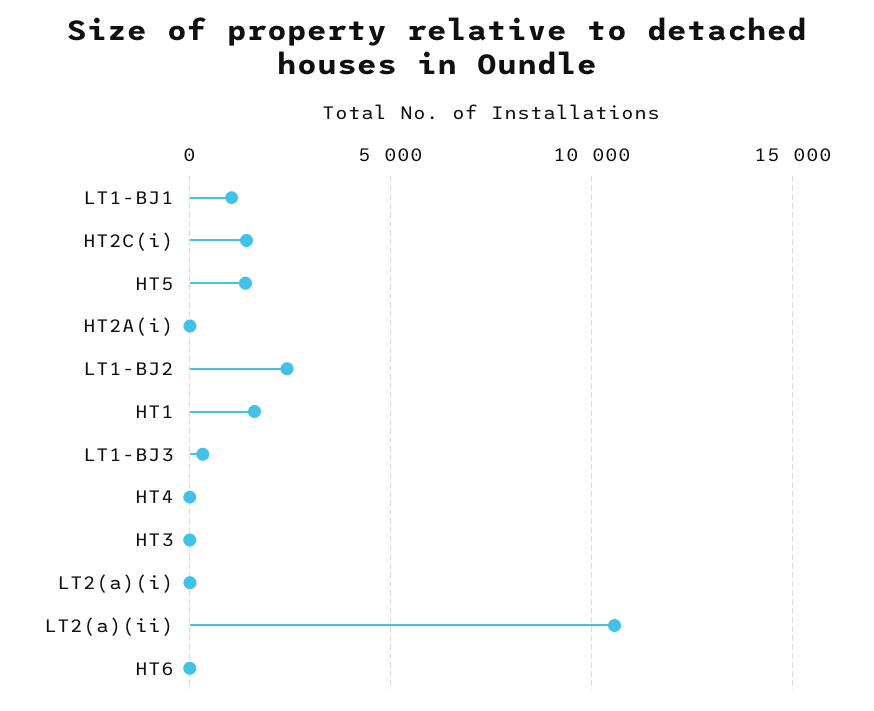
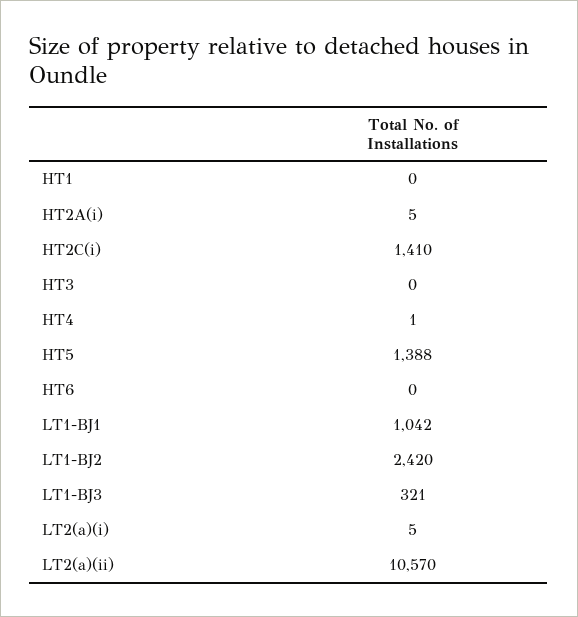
  {
    "LT1-BJ1": 1042,
    "HT2C(i)": 1410,
    "HT5": 1388,
    "HT2A(i)": 5,
    "LT1-BJ2": 2420,
-   "HT1": 1500,
+   "HT1": 0,
    "LT1-BJ3": 321,
    "HT4": 1,
    "HT3": 0,
    "LT2(a)(i)": 5,
    "LT2(a)(ii)": 10570,
    "HT6": 0
  }

